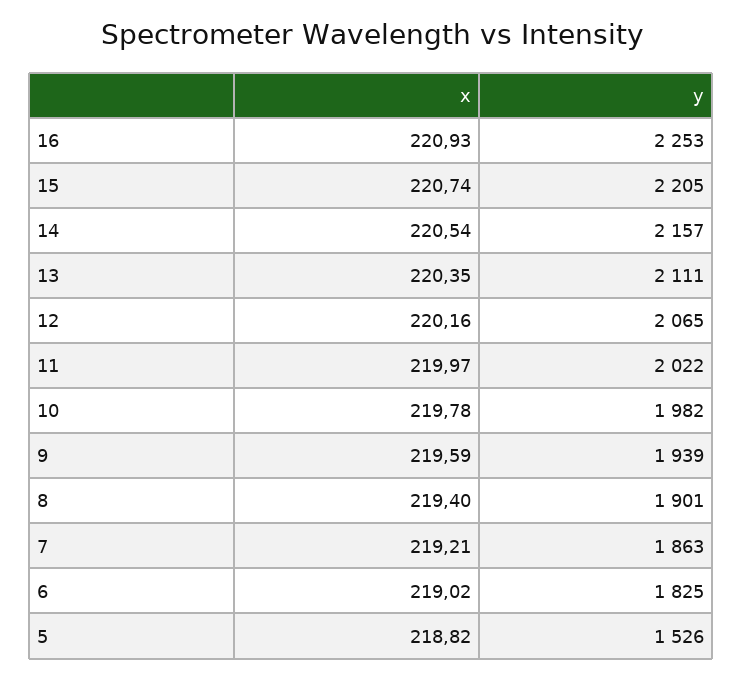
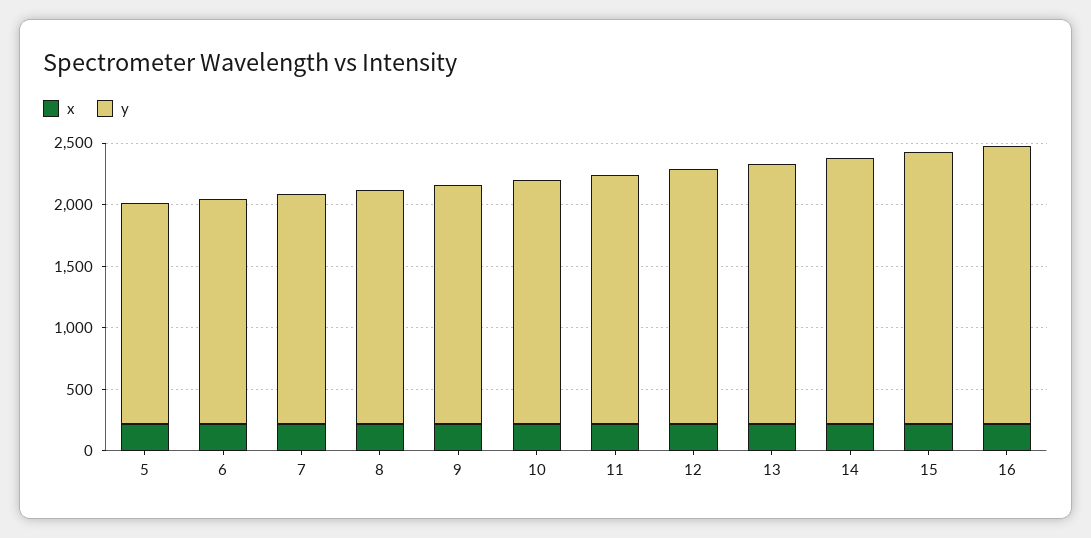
  {
    "x": {
      "16": 220.93,
      "15": 220.74,
      "14": 220.54,
      "13": 220.35,
      "12": 220.16,
      "11": 219.97,
      "10": 219.78,
      "9": 219.59,
      "8": 219.4,
      "7": 219.21,
      "6": 219.02,
      "5": 218.82
    },
    "y": {
      "16": 2253,
      "15": 2205,
      "14": 2157,
      "13": 2111,
      "12": 2065,
      "11": 2022,
      "10": 1982,
      "9": 1939,
      "8": 1901,
      "7": 1863,
      "6": 1825,
-     "5": 1526
+     "5": 1800
    }
  }

